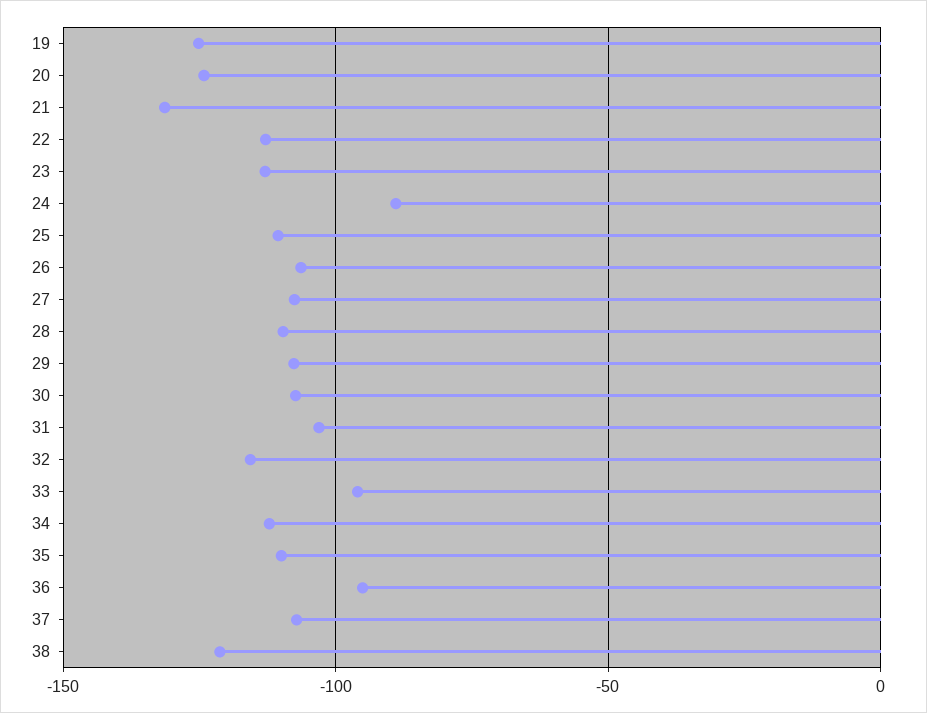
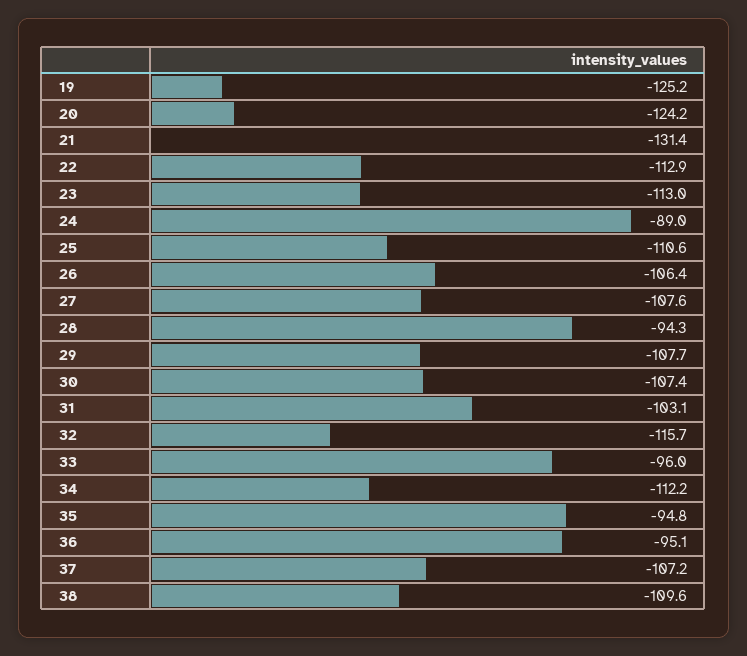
  {
    "19": -125.2,
    "20": -124.2,
    "21": -131.4,
    "22": -112.9,
    "23": -113,
    "24": -89,
    "25": -110.6,
    "26": -106.4,
    "27": -107.6,
-   "28": -110,
+   "28": -94.3,
    "29": -107.7,
    "30": -107.4,
    "31": -103.1,
    "32": -115.7,
    "33": -96,
    "34": -112.2,
-   "35": -110,
+   "35": -94.8,
    "36": -95.1,
    "37": -107.2,
-   "38": -120
+   "38": -109.6
  }

